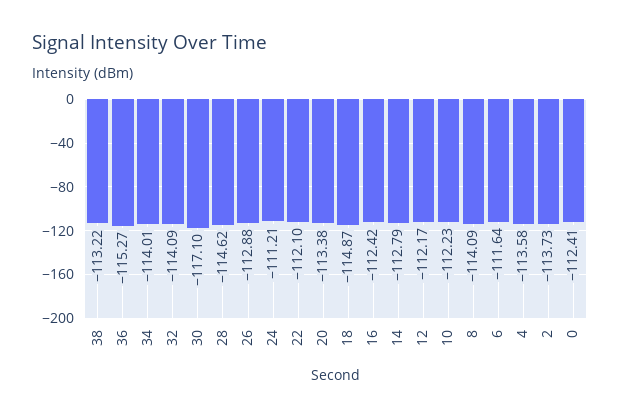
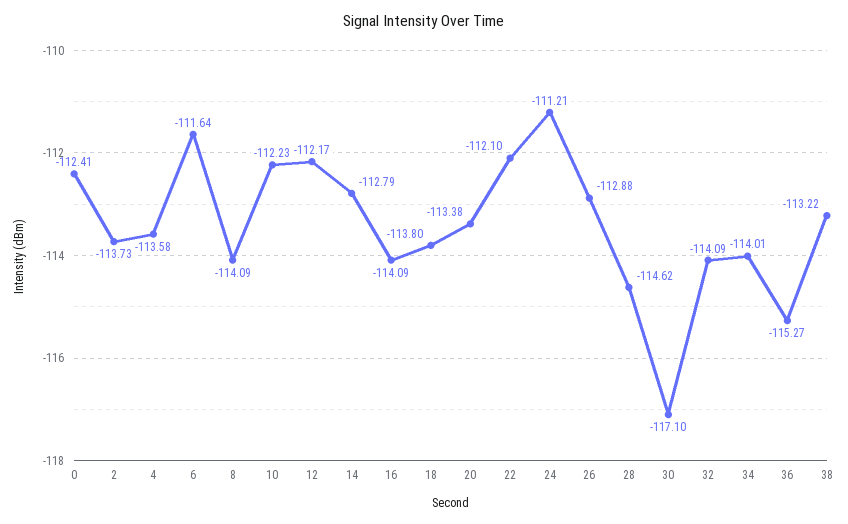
  {
    "38": -113.22,
    "36": -115.27,
    "34": -114.01,
    "32": -114.09,
    "30": -117.1,
    "28": -114.62,
    "26": -112.88,
    "24": -111.21,
    "22": -112.1,
    "20": -113.38,
-   "18": -114.87,
+   "18": -113.8,
-   "16": -112.42,
+   "16": -114.09,
    "14": -112.79,
    "12": -112.17,
    "10": -112.23,
    "8": -114.09,
    "6": -111.64,
    "4": -113.58,
    "2": -113.73,
    "0": -112.41
  }

